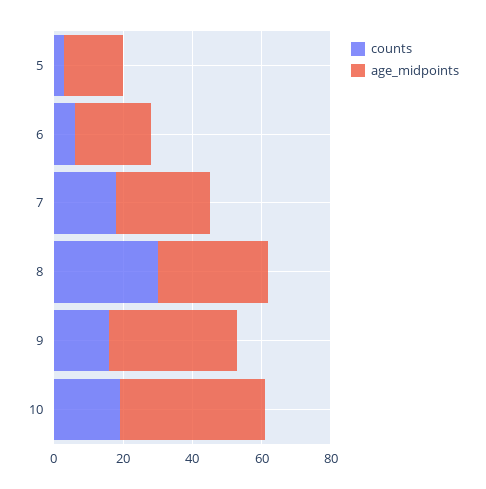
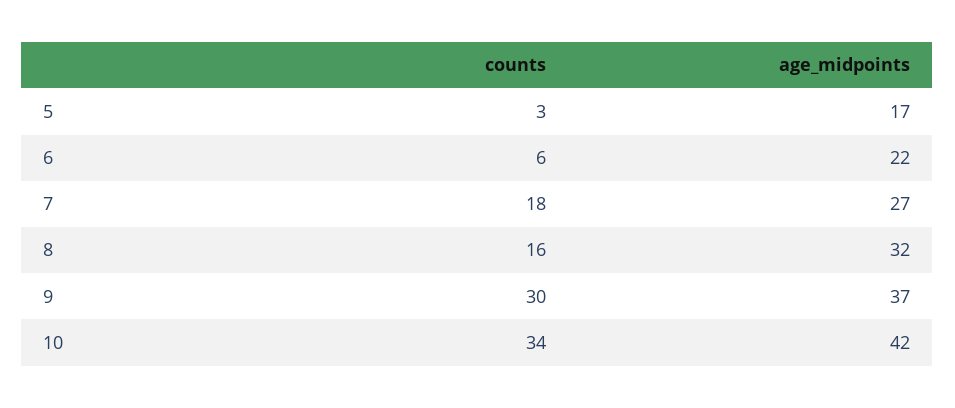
  {
    "counts": {
      "5": 3,
      "6": 6,
      "7": 18,
-     "8": 30,
+     "8": 16,
-     "9": 15,
+     "9": 30,
-     "10": 20
+     "10": 34
    },
    "age_midpoints": {
      "5": 17,
      "6": 22,
      "7": 27,
      "8": 32,
      "9": 37,
      "10": 42
    }
  }

